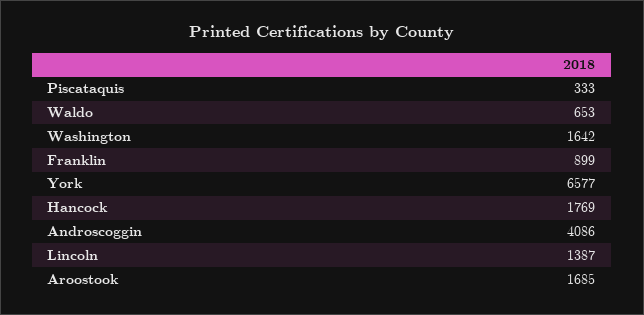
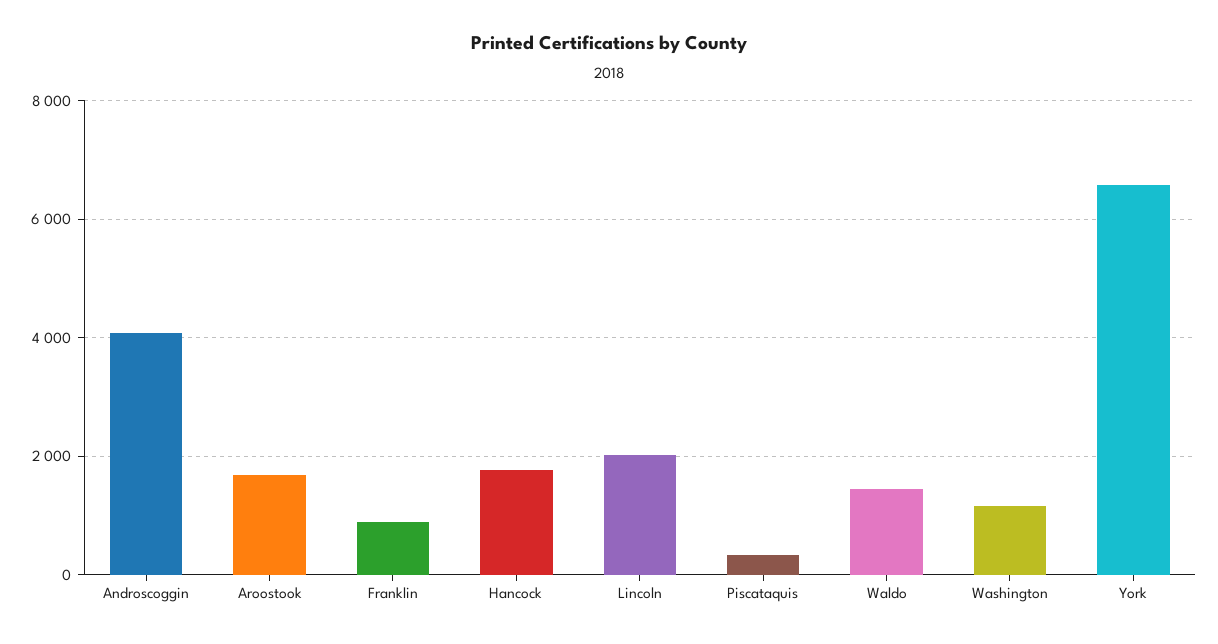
  {
    "Piscataquis": 333,
-   "Waldo": 653,
+   "Waldo": 1400,
-   "Washington": 1642,
+   "Washington": 1200,
    "Franklin": 899,
    "York": 6577,
    "Hancock": 1769,
    "Androscoggin": 4086,
-   "Lincoln": 1387,
+   "Lincoln": 2000,
    "Aroostook": 1685
  }

